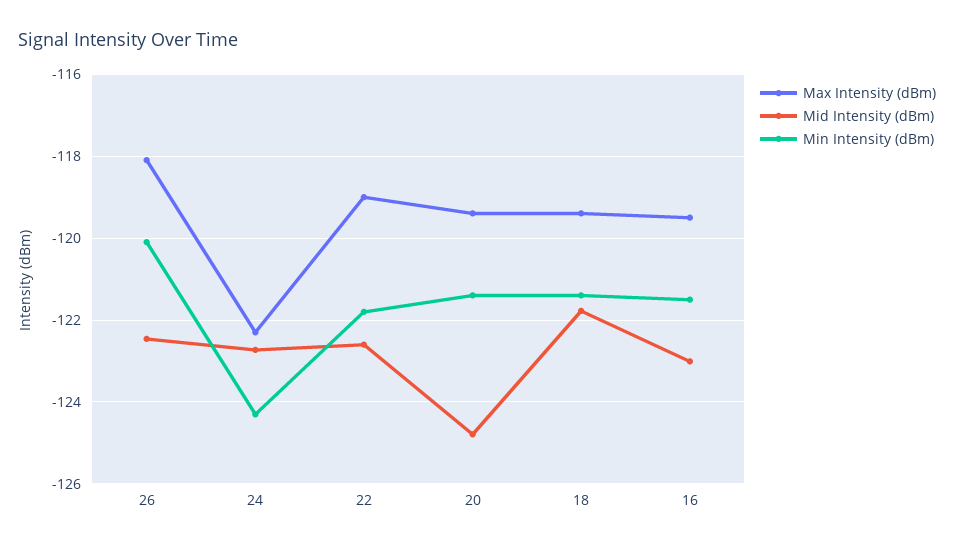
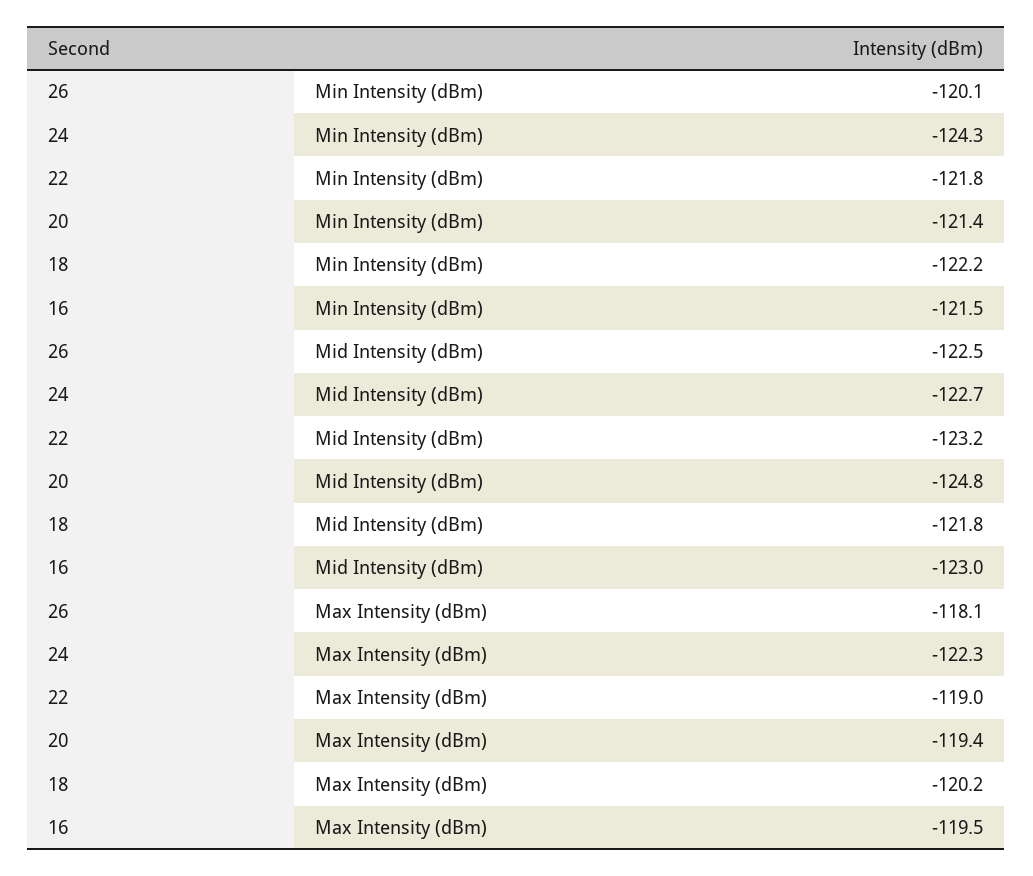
  {
    "Max Intensity (dBm)": {
      "26": -118.1,
      "24": -122.3,
      "22": -119,
      "20": -119.4,
-     "18": -119.4,
+     "18": -120.2,
      "16": -119.5
    },
    "Mid Intensity (dBm)": {
      "26": -122.5,
      "24": -122.7,
-     "22": -122.6,
+     "22": -123.2,
      "20": -124.8,
      "18": -121.8,
      "16": -123
    },
    "Min Intensity (dBm)": {
      "26": -120.1,
      "24": -124.3,
      "22": -121.8,
      "20": -121.4,
-     "18": -121.4,
+     "18": -122.2,
      "16": -121.5
    }
  }

